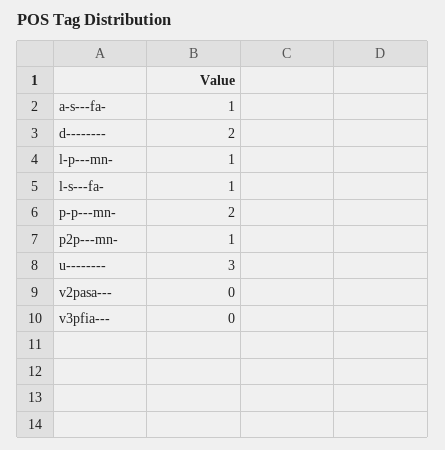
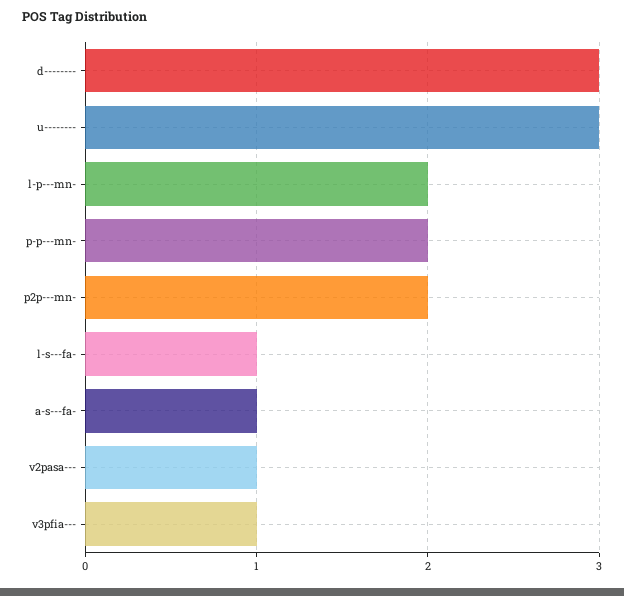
  {
    "a-s---fa-": 1,
-   "d--------": 2,
+   "d--------": 3,
-   "l-p---mn-": 1,
+   "l-p---mn-": 2,
    "l-s---fa-": 1,
    "p-p---mn-": 2,
-   "p2p---mn-": 1,
+   "p2p---mn-": 2,
    "u--------": 3,
-   "v2pasa---": 0,
+   "v2pasa---": 1,
-   "v3pfia---": 0
+   "v3pfia---": 1
  }

